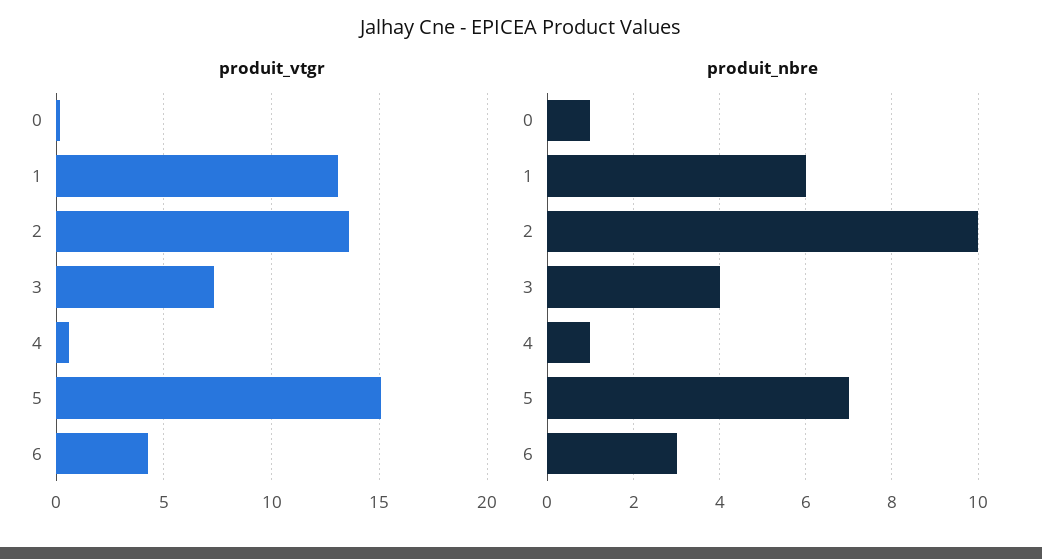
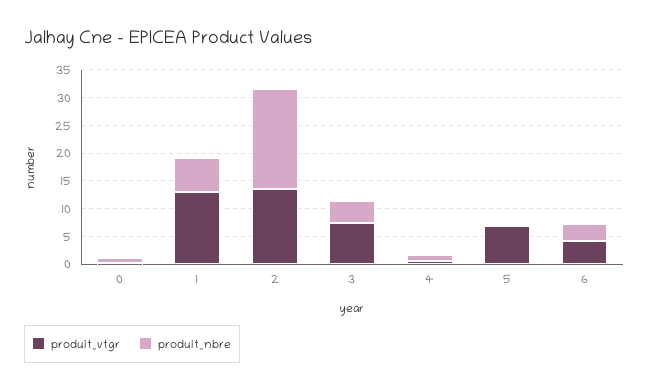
  {
    "produit_vtgr": {
      "0": 0,
      "1": 13,
      "2": 13.5,
      "3": 7.5,
      "4": 0.5,
-     "5": 15,
+     "5": 7.5,
      "6": 4
    },
    "produit_nbre": {
      "0": 1,
      "1": 6,
-     "2": 10,
+     "2": 17.5,
      "3": 4,
      "4": 1,
-     "5": 7,
+     "5": 0,
      "6": 3
    }
  }

